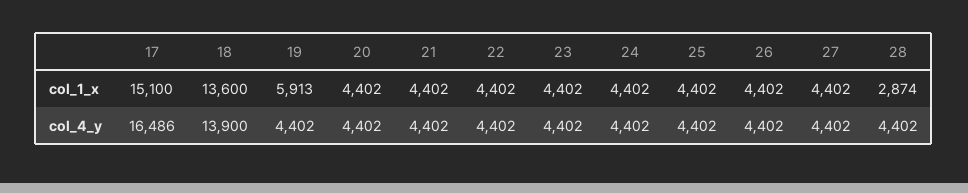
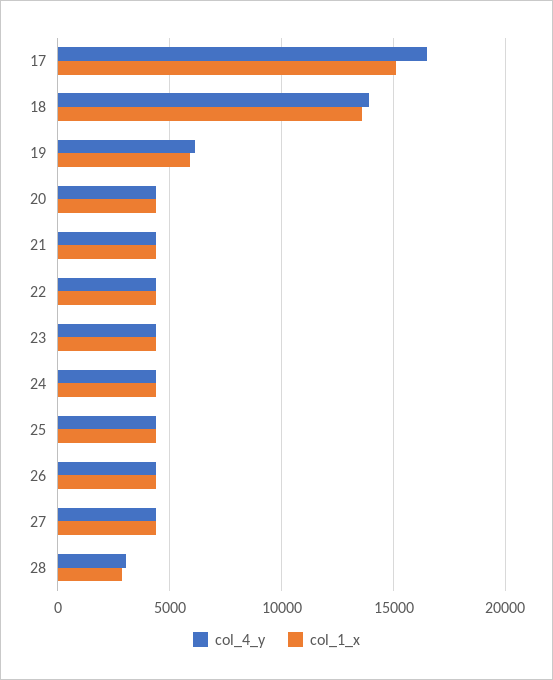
  {
    "col_1_x": {
      "17": 15100,
      "18": 13600,
      "19": 5913,
      "20": 4402,
      "21": 4402,
      "22": 4402,
      "23": 4402,
      "24": 4402,
      "25": 4402,
      "26": 4402,
      "27": 4402,
      "28": 2874
    },
    "col_4_y": {
      "17": 16486,
      "18": 13900,
-     "19": 4402,
+     "19": 6000,
      "20": 4402,
      "21": 4402,
      "22": 4402,
      "23": 4402,
      "24": 4402,
      "25": 4402,
      "26": 4402,
      "27": 4402,
-     "28": 4402
+     "28": 3000
    }
  }

